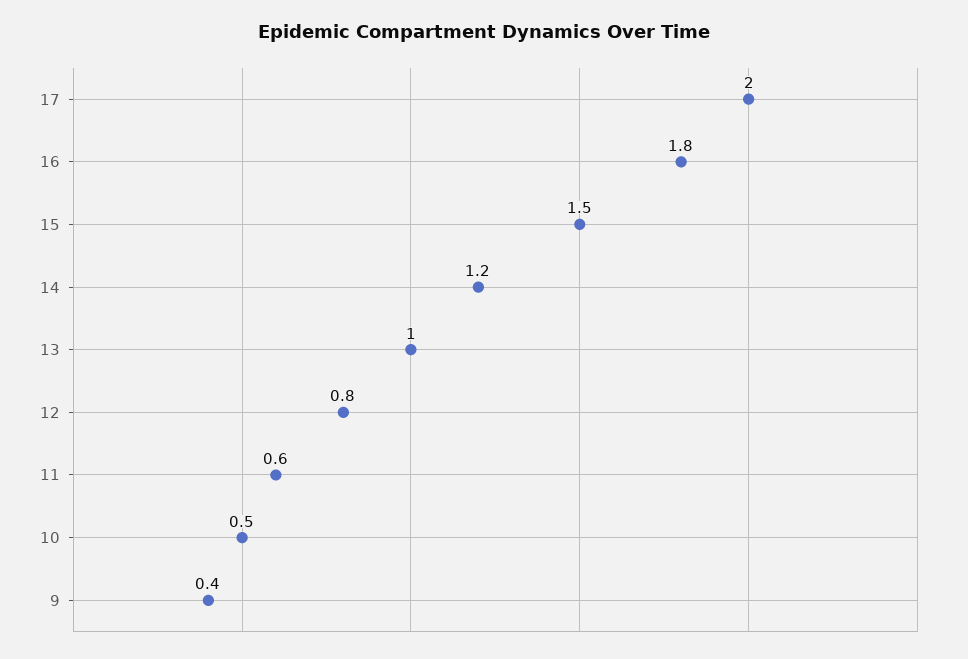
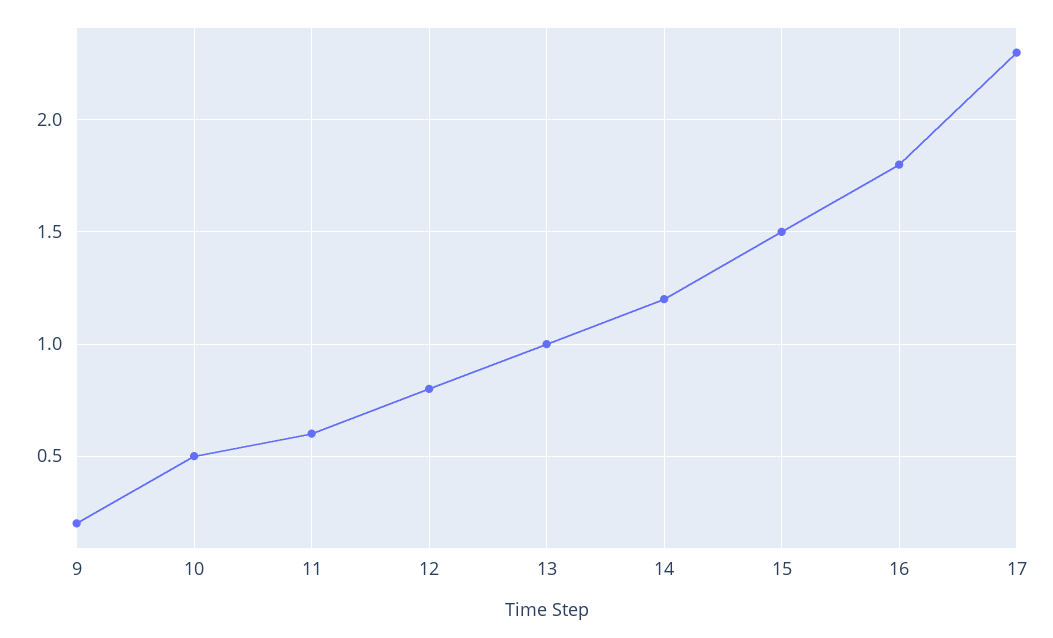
  {
-   "17": 2,
+   "17": 2.3,
    "16": 1.8,
    "15": 1.5,
    "14": 1.2,
    "13": 1,
    "12": 0.8,
    "11": 0.6,
    "10": 0.5,
-   "9": 0.4
+   "9": 0.2
  }

